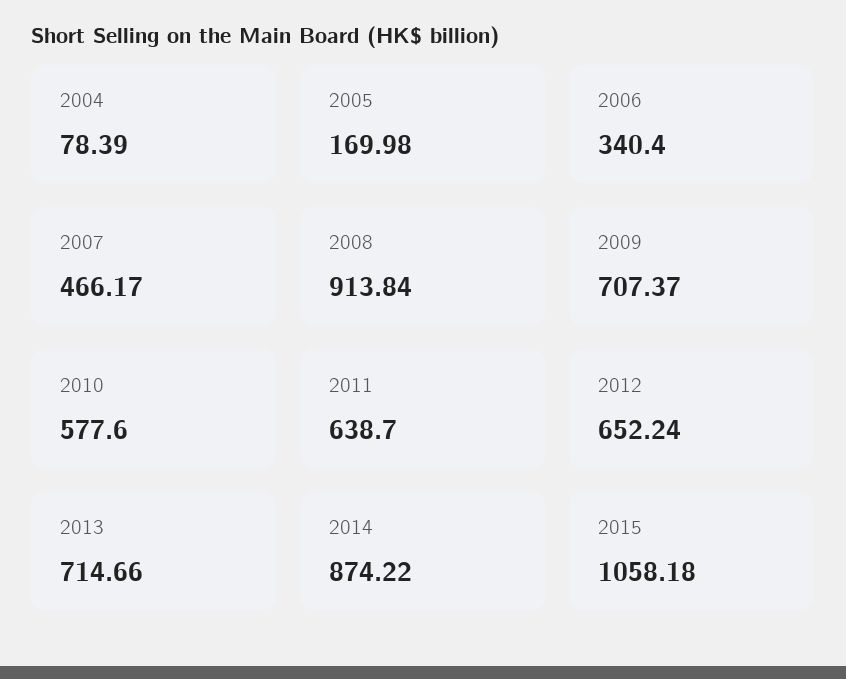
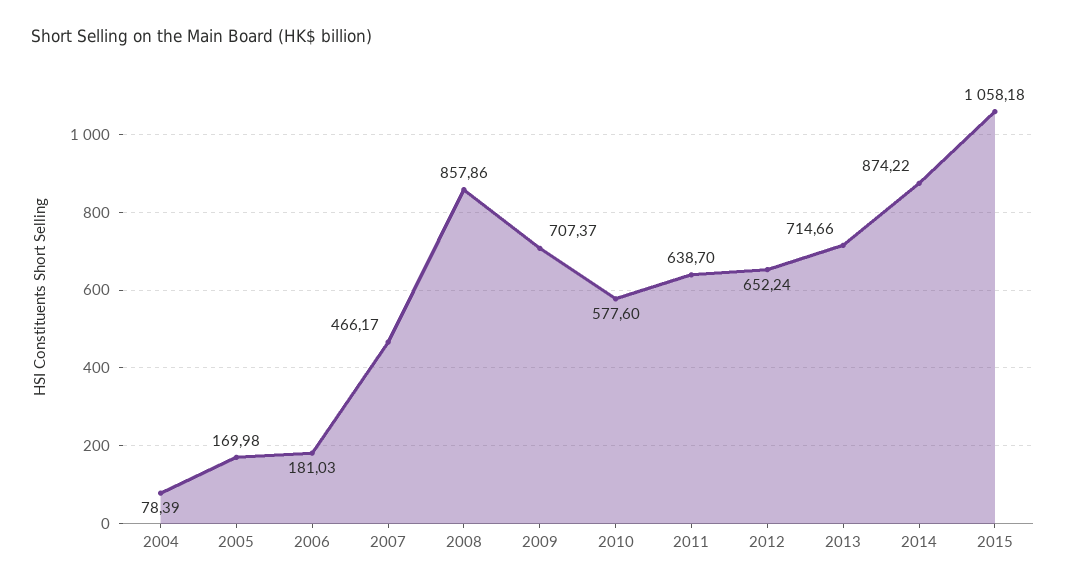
  {
    "2004": 78.39,
    "2005": 169.98,
-   "2006": 340.4,
+   "2006": 181.03,
    "2007": 466.17,
-   "2008": 913.84,
+   "2008": 857.86,
    "2009": 707.37,
    "2010": 577.6,
    "2011": 638.7,
    "2012": 652.24,
    "2013": 714.66,
    "2014": 874.22,
    "2015": 1058.18
  }

